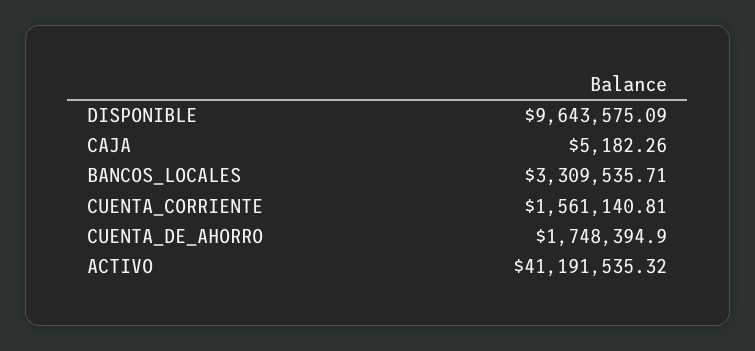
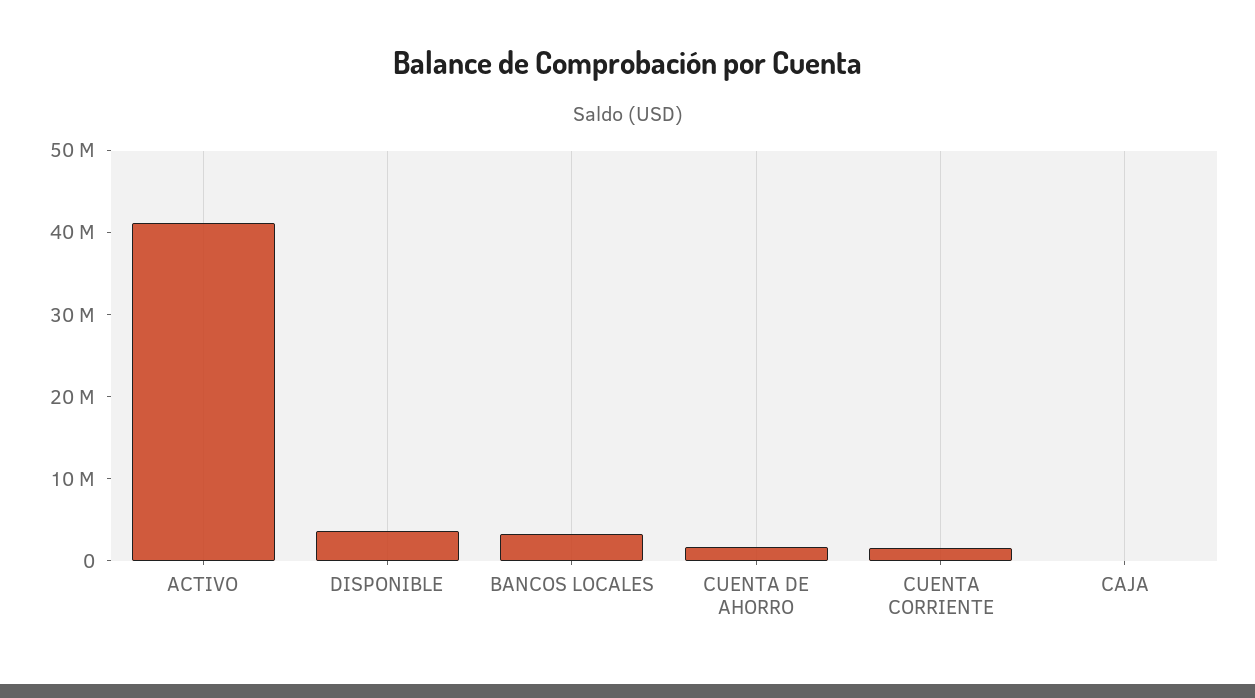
  {
-   "DISPONIBLE": 9643575.09,
+   "DISPONIBLE": 4000000,
    "CAJA": 5182.26,
    "BANCOS_LOCALES": 3309535.71,
    "CUENTA_CORRIENTE": 1561140.81,
    "CUENTA_DE_AHORRO": 1748394.9,
    "ACTIVO": 41191535.32
  }

